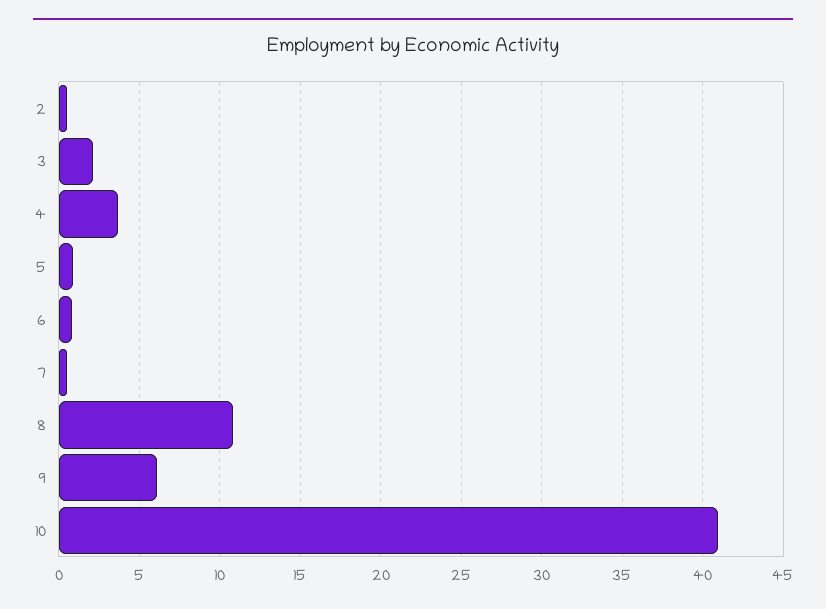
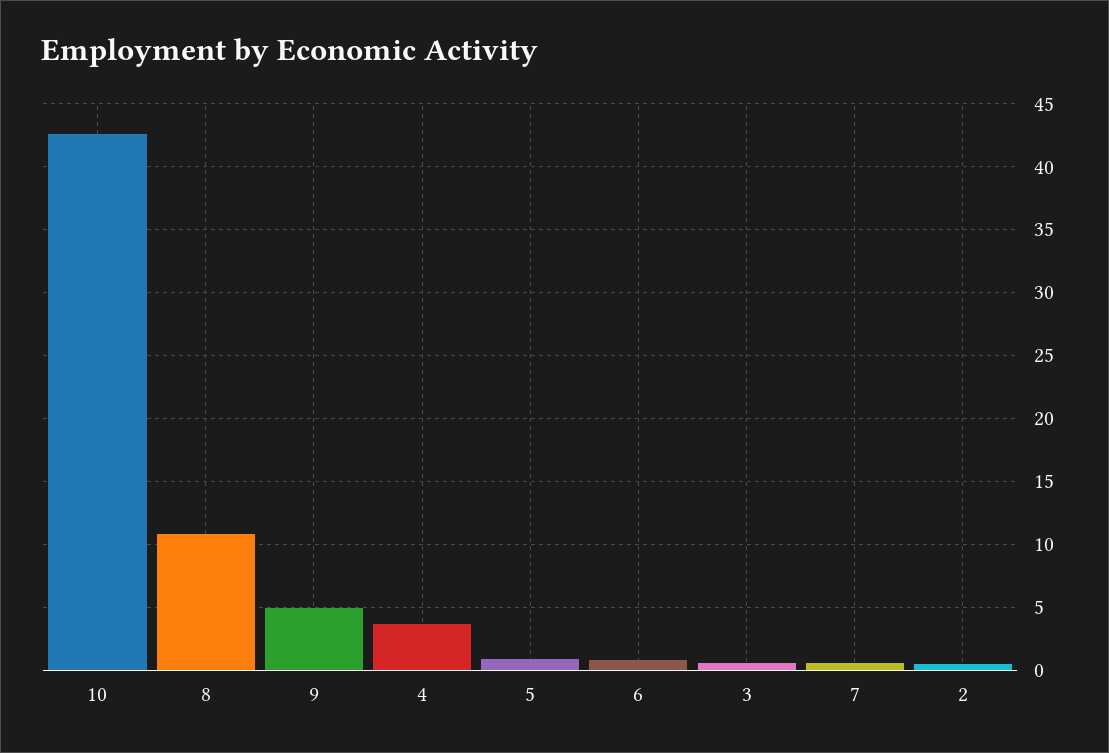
  {
    "2": 0.5,
-   "3": 2,
+   "3": 0.5,
    "4": 3.5,
    "5": 1,
    "6": 1,
    "7": 0.5,
    "8": 11,
-   "9": 6,
+   "9": 5,
-   "10": 41
+   "10": 42.5
  }

